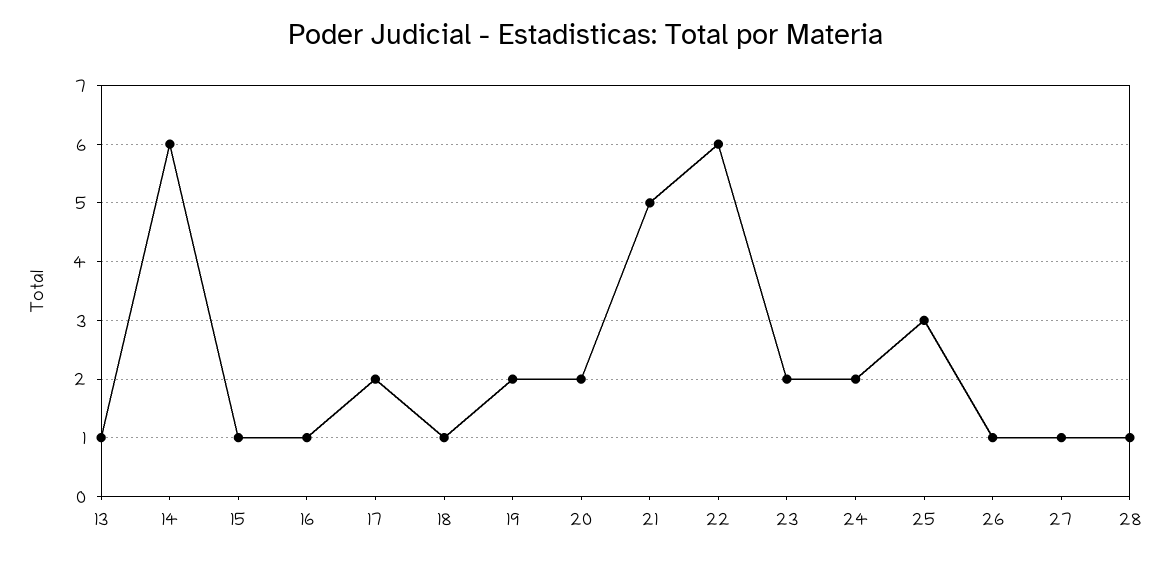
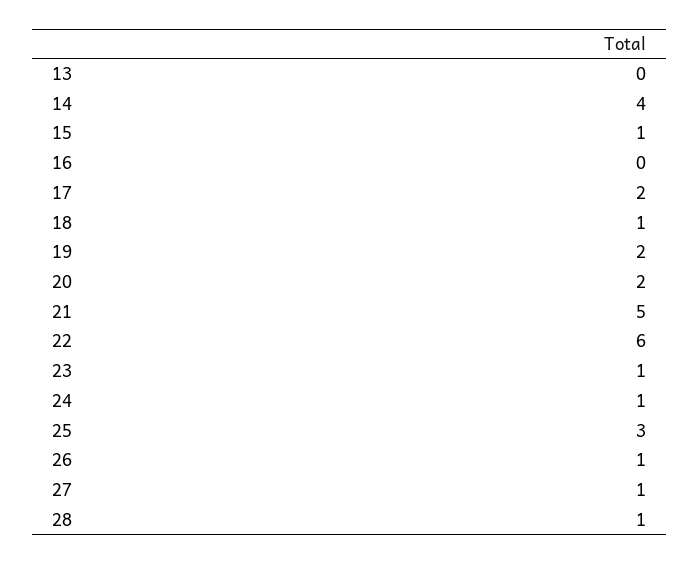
  {
-   "13": 1,
+   "13": 0,
-   "14": 6,
+   "14": 4,
    "15": 1,
-   "16": 1,
+   "16": 0,
    "17": 2,
    "18": 1,
    "19": 2,
    "20": 2,
    "21": 5,
    "22": 6,
-   "23": 2,
+   "23": 1,
-   "24": 2,
+   "24": 1,
    "25": 3,
    "26": 1,
    "27": 1,
    "28": 1
  }

